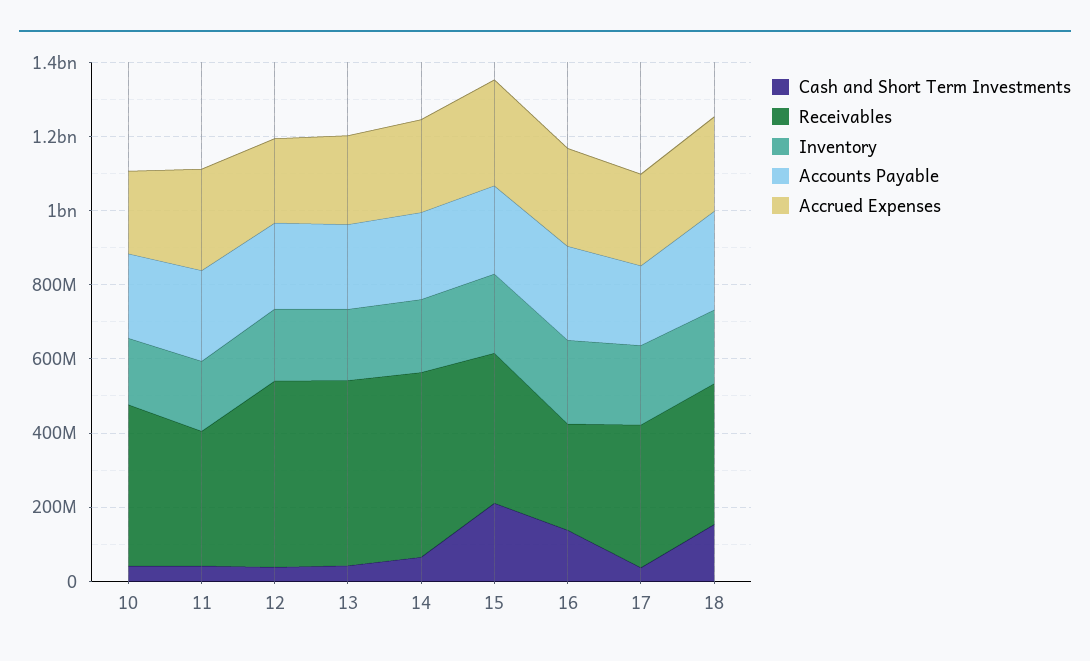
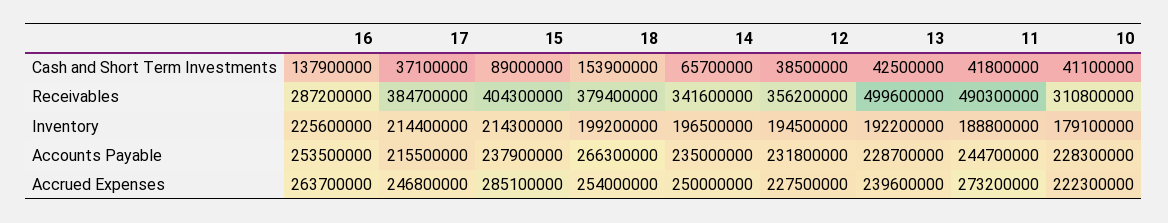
  {
    "Cash and Short Term Investments": {
      "10": 41100000,
      "11": 41800000,
      "12": 38500000,
      "13": 42500000,
      "14": 65700000,
-     "15": 200000000,
+     "15": 89000000,
      "16": 137900000,
      "17": 37100000,
      "18": 153900000
    },
    "Receivables": {
-     "10": 450000000,
+     "10": 310800000,
-     "11": 350000000,
+     "11": 490300000,
-     "12": 500000000,
+     "12": 356200000,
      "13": 499600000,
-     "14": 500000000,
+     "14": 341600000,
      "15": 404300000,
      "16": 287200000,
      "17": 384700000,
      "18": 379400000
    },
    "Inventory": {
      "10": 179100000,
      "11": 188800000,
      "12": 194500000,
      "13": 192200000,
      "14": 196500000,
      "15": 214300000,
      "16": 225600000,
      "17": 214400000,
      "18": 199200000
    },
    "Accounts Payable": {
      "10": 228300000,
      "11": 244700000,
      "12": 231800000,
      "13": 228700000,
      "14": 235000000,
      "15": 237900000,
      "16": 253500000,
      "17": 215500000,
      "18": 266300000
    },
    "Accrued Expenses": {
      "10": 222300000,
      "11": 273200000,
      "12": 227500000,
      "13": 239600000,
      "14": 250000000,
      "15": 285100000,
      "16": 263700000,
      "17": 246800000,
      "18": 254000000
    }
  }

